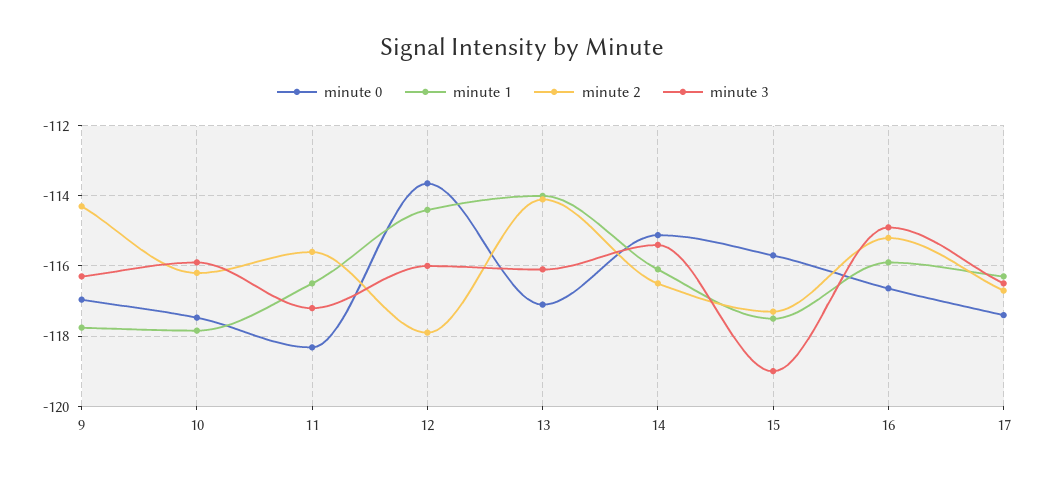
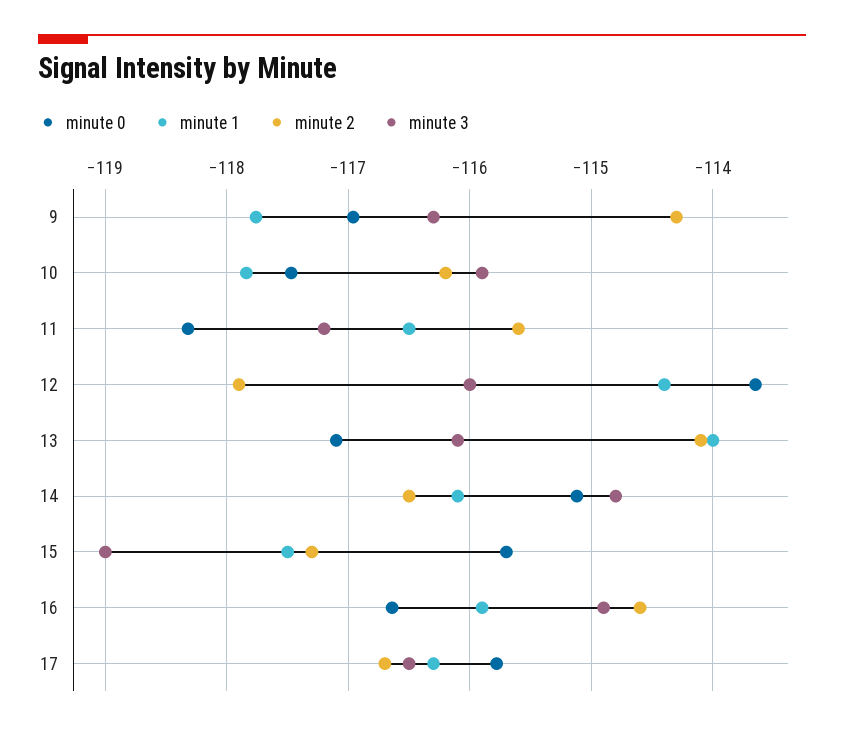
  {
    "minute 0": {
      "9": -117,
      "10": -117.5,
      "11": -118.3,
      "12": -113.7,
      "13": -117.1,
      "14": -115.1,
      "15": -115.7,
      "16": -116.6,
-     "17": -117.4
+     "17": -115.8
    },
    "minute 1": {
      "9": -117.8,
      "10": -117.8,
      "11": -116.5,
      "12": -114.4,
      "13": -114,
      "14": -116.1,
      "15": -117.5,
      "16": -115.9,
      "17": -116.3
    },
    "minute 2": {
      "9": -114.3,
      "10": -116.2,
      "11": -115.6,
      "12": -117.9,
      "13": -114.1,
      "14": -116.5,
      "15": -117.3,
-     "16": -115.2,
+     "16": -114.6,
      "17": -116.7
    },
    "minute 3": {
      "9": -116.3,
      "10": -115.9,
      "11": -117.2,
      "12": -116,
      "13": -116.1,
-     "14": -115.4,
+     "14": -114.8,
      "15": -119,
      "16": -114.9,
      "17": -116.5
    }
  }

